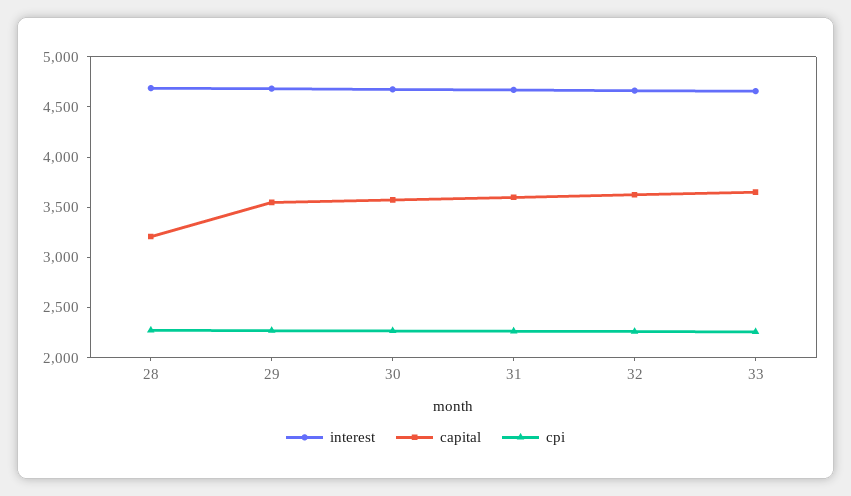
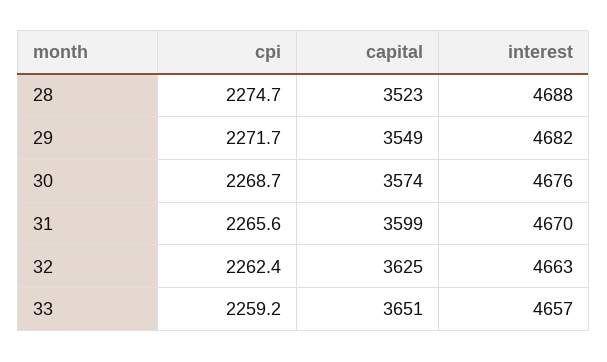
  {
    "interest": {
      "28": 4688,
      "29": 4682,
      "30": 4676,
      "31": 4670,
      "32": 4663,
      "33": 4657
    },
    "capital": {
-     "28": 3200,
+     "28": 3523,
      "29": 3549,
      "30": 3574,
      "31": 3599,
      "32": 3625,
      "33": 3651
    },
    "cpi": {
      "28": 2274.7,
      "29": 2271.7,
      "30": 2268.7,
      "31": 2265.6,
      "32": 2262.4,
      "33": 2259.2
    }
  }

